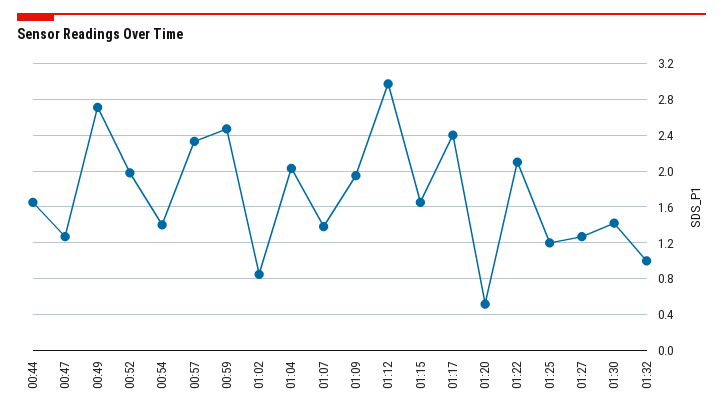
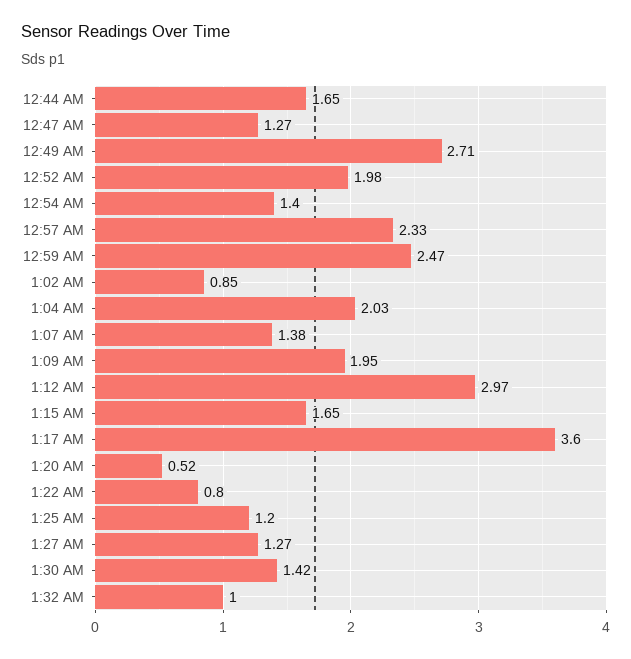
  {
    "00:44": 1.65,
    "00:47": 1.27,
    "00:49": 2.71,
    "00:52": 1.98,
    "00:54": 1.4,
    "00:57": 2.33,
    "00:59": 2.47,
    "01:02": 0.85,
    "01:04": 2.03,
    "01:07": 1.38,
    "01:09": 1.95,
    "01:12": 2.97,
    "01:15": 1.65,
-   "01:17": 2.4,
+   "01:17": 3.6,
    "01:20": 0.52,
-   "01:22": 2.1,
+   "01:22": 0.8,
    "01:25": 1.2,
    "01:27": 1.27,
    "01:30": 1.42,
    "01:32": 1
  }

